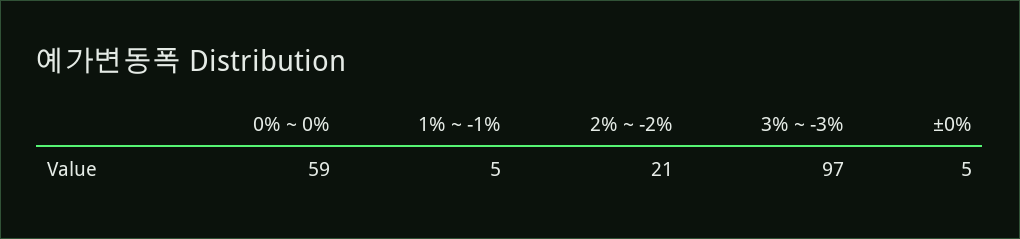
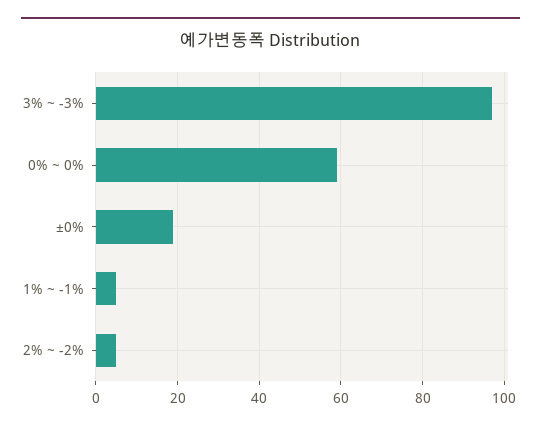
  {
    "0% ~ 0%": 59,
    "1% ~ -1%": 5,
-   "2% ~ -2%": 21,
+   "2% ~ -2%": 5,
    "3% ~ -3%": 97,
-   "±0%": 5
+   "±0%": 20
  }

